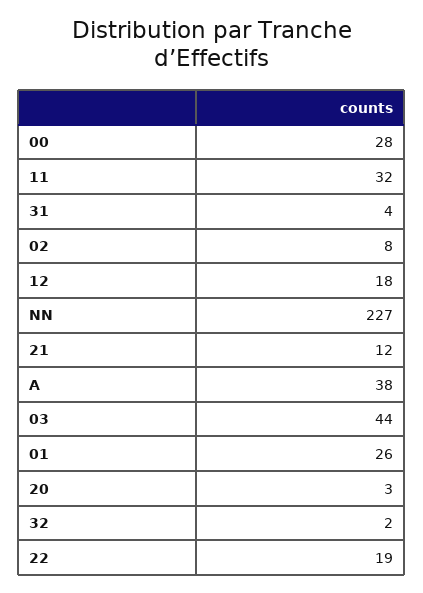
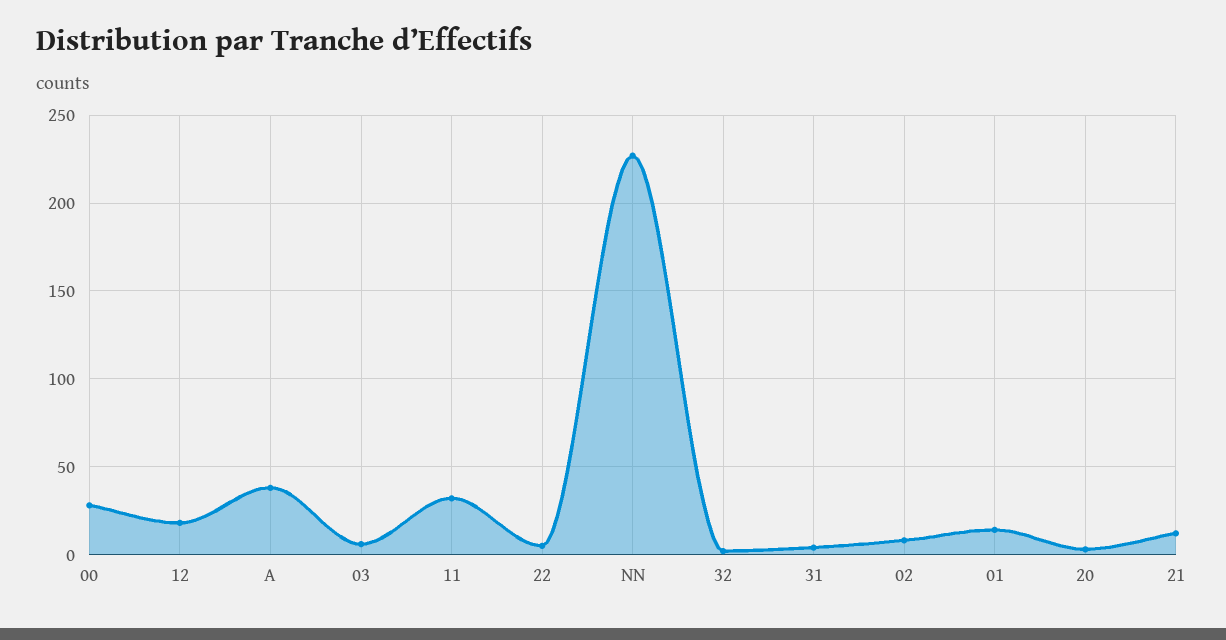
  {
    "00": 28,
    "11": 32,
    "31": 4,
    "02": 8,
    "12": 18,
    "NN": 227,
    "21": 12,
    "A": 38,
-   "03": 44,
+   "03": 5,
-   "01": 26,
+   "01": 15,
    "20": 3,
    "32": 2,
-   "22": 19
+   "22": 5
  }

